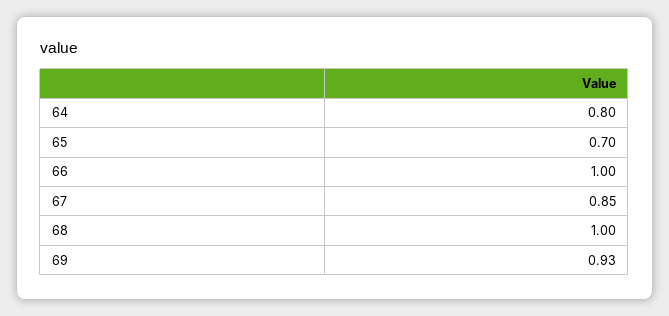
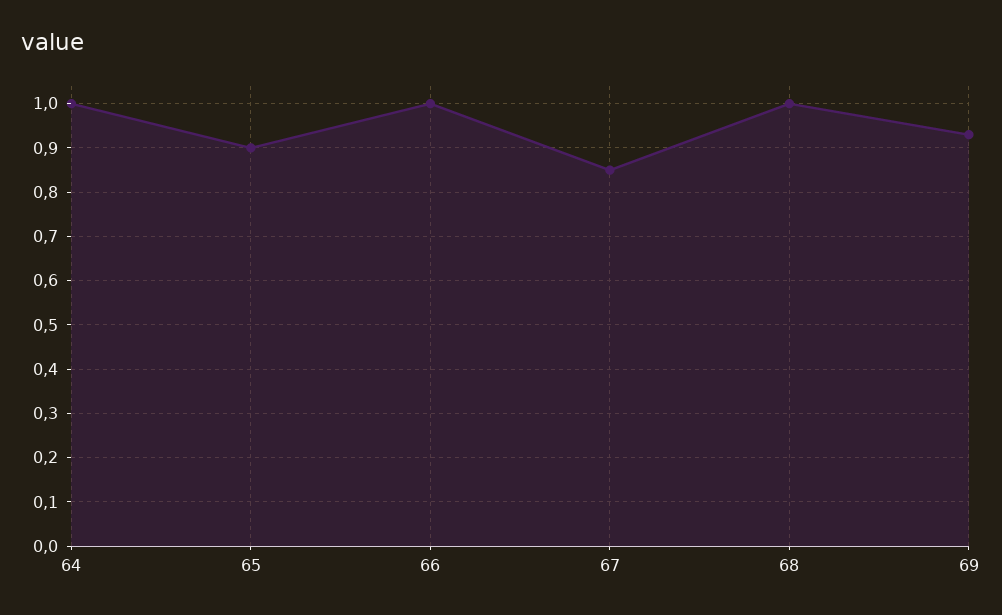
  {
-   "64": 0.8,
+   "64": 1,
-   "65": 0.7,
+   "65": 0.9,
    "66": 1,
    "67": 0.85,
    "68": 1,
    "69": 0.93
  }

